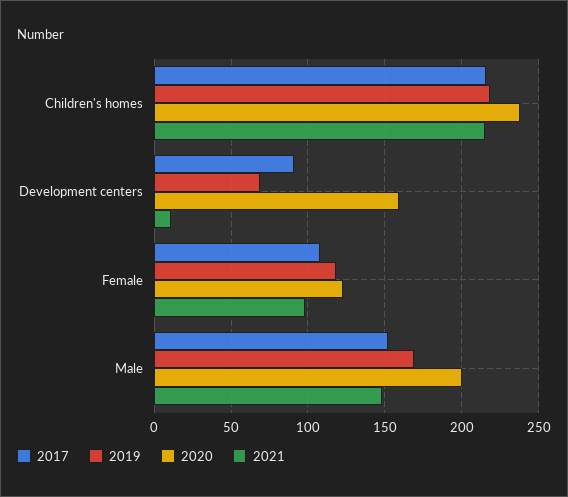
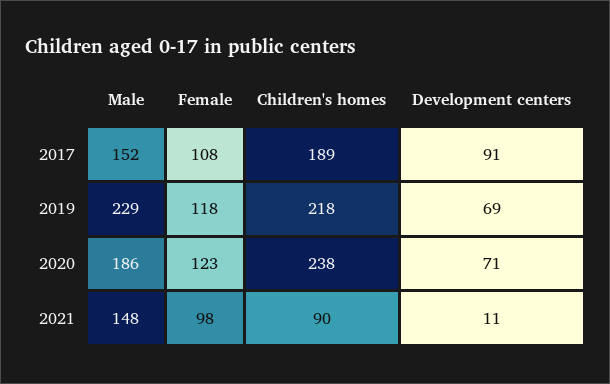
  {
    "2017": {
-     "Children's homes": 215,
+     "Children's homes": 189,
      "Development centers": 91,
      "Female": 108,
      "Male": 152
    },
    "2019": {
      "Children's homes": 218,
      "Development centers": 69,
      "Female": 118,
-     "Male": 170
+     "Male": 229
    },
    "2020": {
      "Children's homes": 238,
-     "Development centers": 160,
+     "Development centers": 71,
      "Female": 123,
-     "Male": 200
+     "Male": 186
    },
    "2021": {
-     "Children's homes": 215,
+     "Children's homes": 90,
      "Development centers": 11,
      "Female": 98,
      "Male": 148
    }
  }

